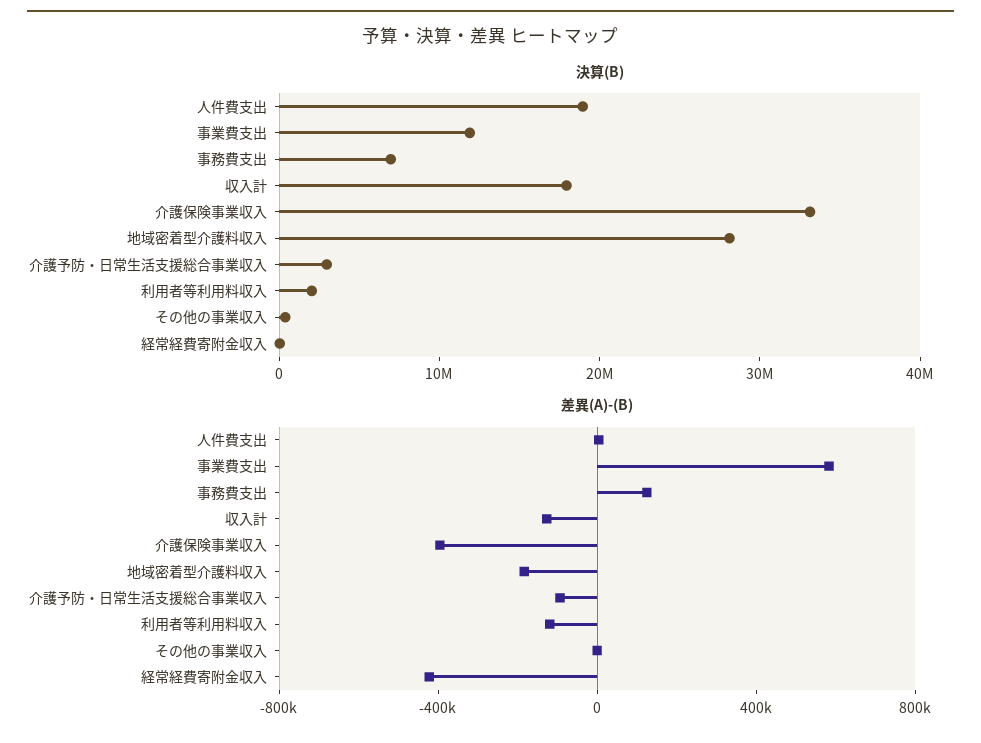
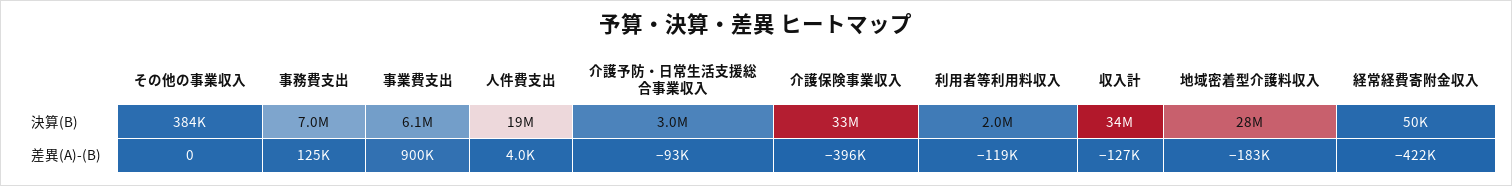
  {
    "決算(B)": {
      "人件費支出": 19000000,
-     "事業費支出": 12000000,
+     "事業費支出": 6100000,
      "事務費支出": 7000000,
-     "収入計": 18000000,
+     "収入計": 34000000,
      "介護保険事業収入": 33000000,
      "地域密着型介護料収入": 28000000,
      "介護予防・日常生活支援総合事業収入": 3000000,
      "利用者等利用料収入": 2000000,
      "その他の事業収入": 384000,
      "経常経費寄附金収入": 50000
    },
    "差異(A)-(B)": {
      "人件費支出": 4000,
-     "事業費支出": 600000,
+     "事業費支出": 900000,
      "事務費支出": 125000,
      "収入計": -127000,
      "介護保険事業収入": -396000,
      "地域密着型介護料収入": -183000,
      "介護予防・日常生活支援総合事業収入": -93000,
      "利用者等利用料収入": -119000,
      "その他の事業収入": 0,
      "経常経費寄附金収入": -422000
    }
  }

